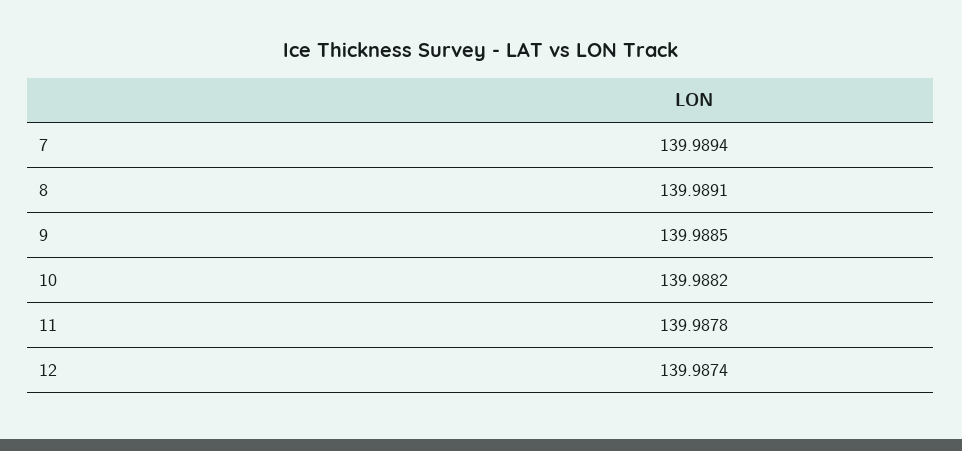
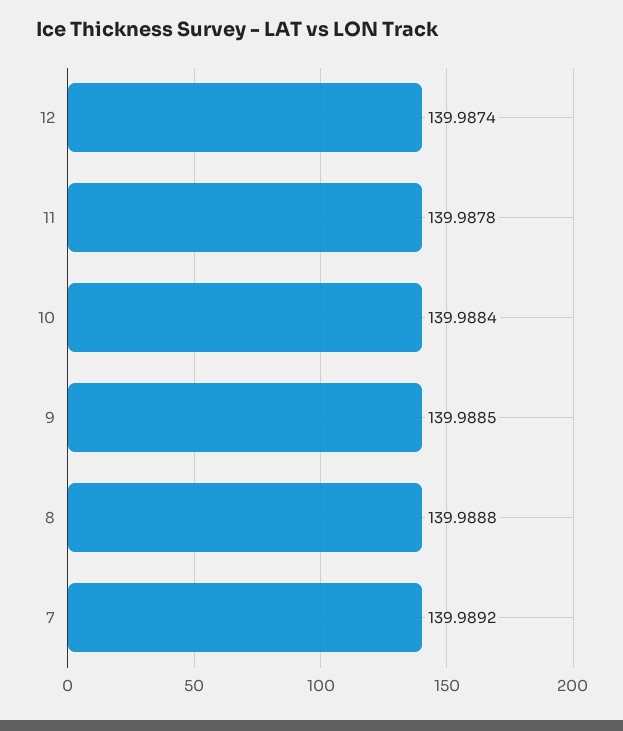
  {
-   "7": 139.9894,
+   "7": 139.9892,
-   "8": 139.9891,
+   "8": 139.9888,
    "9": 139.9885,
-   "10": 139.9882,
+   "10": 139.9884,
    "11": 139.9878,
    "12": 139.9874
  }

